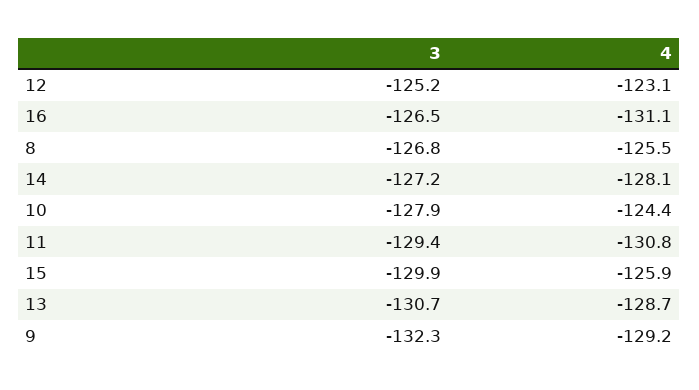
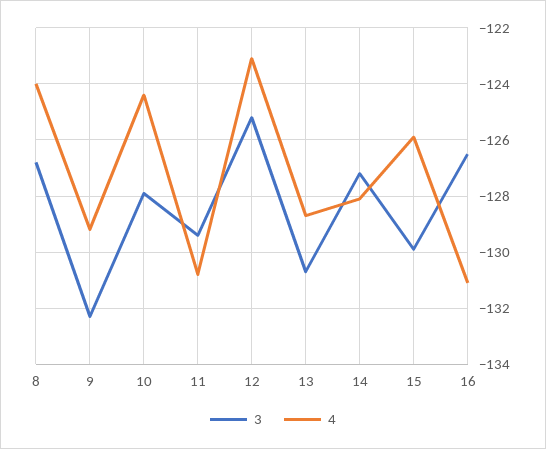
  {
    "3": {
      "12": -125.2,
      "16": -126.5,
      "8": -126.8,
      "14": -127.2,
      "10": -127.9,
      "11": -129.4,
      "15": -129.9,
      "13": -130.7,
      "9": -132.3
    },
    "4": {
      "12": -123.1,
      "16": -131.1,
-     "8": -125.5,
+     "8": -124,
      "14": -128.1,
      "10": -124.4,
      "11": -130.8,
      "15": -125.9,
      "13": -128.7,
      "9": -129.2
    }
  }

